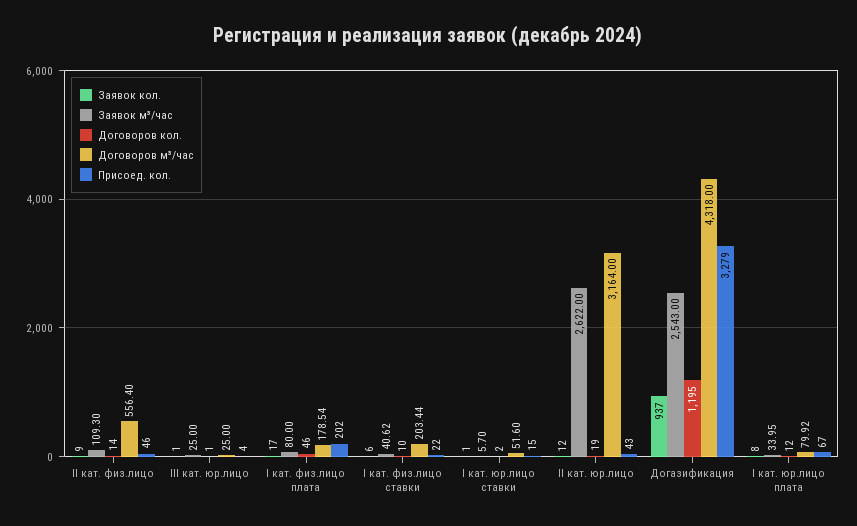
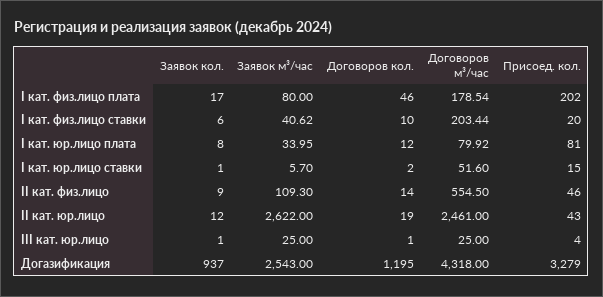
  {
    "Заявок кол.": {
      "II кат. физ.лицо": 9,
      "III кат. юр.лицо": 1,
      "I кат. физ.лицо плата": 17,
      "I кат. физ.лицо ставки": 6,
      "I кат. юр.лицо ставки": 1,
      "II кат. юр.лицо": 12,
      "Догазификация": 937,
      "I кат. юр.лицо плата": 8
    },
    "Заявок м³/час": {
      "II кат. физ.лицо": 109.3,
      "III кат. юр.лицо": 25,
      "I кат. физ.лицо плата": 80,
      "I кат. физ.лицо ставки": 40.62,
      "I кат. юр.лицо ставки": 5.7,
      "II кат. юр.лицо": 2622,
      "Догазификация": 2543,
      "I кат. юр.лицо плата": 33.95
    },
    "Договоров кол.": {
      "II кат. физ.лицо": 14,
      "III кат. юр.лицо": 1,
      "I кат. физ.лицо плата": 46,
      "I кат. физ.лицо ставки": 10,
      "I кат. юр.лицо ставки": 2,
      "II кат. юр.лицо": 19,
      "Догазификация": 1195,
      "I кат. юр.лицо плата": 12
    },
    "Договоров м³/час": {
-     "II кат. физ.лицо": 556.4,
+     "II кат. физ.лицо": 554.5,
      "III кат. юр.лицо": 25,
      "I кат. физ.лицо плата": 178.54,
      "I кат. физ.лицо ставки": 203.44,
      "I кат. юр.лицо ставки": 51.6,
-     "II кат. юр.лицо": 3164,
+     "II кат. юр.лицо": 2461,
      "Догазификация": 4318,
      "I кат. юр.лицо плата": 79.92
    },
    "Присоед. кол.": {
      "II кат. физ.лицо": 46,
      "III кат. юр.лицо": 4,
      "I кат. физ.лицо плата": 202,
-     "I кат. физ.лицо ставки": 22,
+     "I кат. физ.лицо ставки": 20,
      "I кат. юр.лицо ставки": 15,
      "II кат. юр.лицо": 43,
      "Догазификация": 3279,
-     "I кат. юр.лицо плата": 67
+     "I кат. юр.лицо плата": 81
    }
  }

